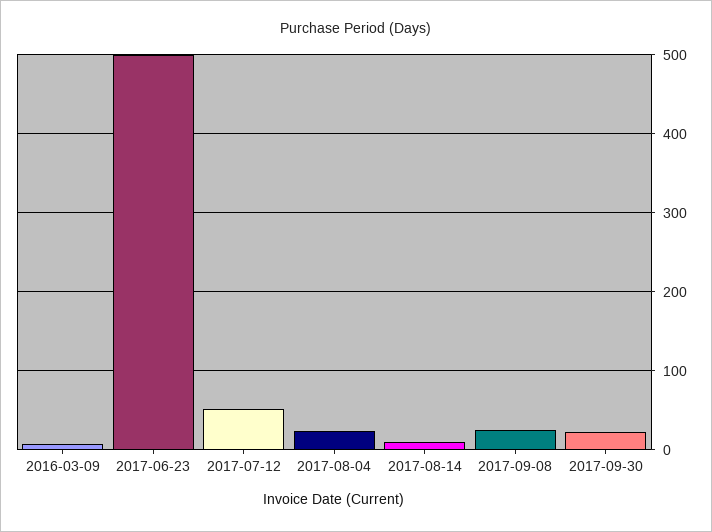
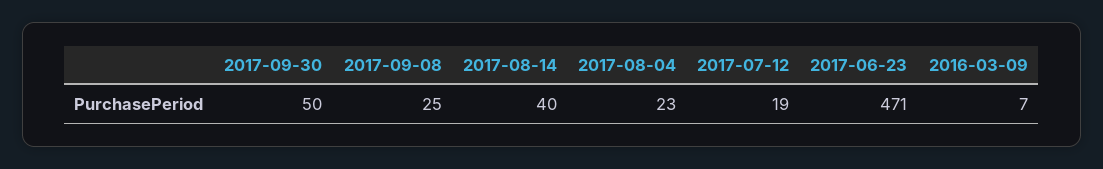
  {
    "2016-03-09": 7,
-   "2017-06-23": 500,
+   "2017-06-23": 471,
-   "2017-07-12": 50,
+   "2017-07-12": 19,
    "2017-08-04": 23,
-   "2017-08-14": 10,
+   "2017-08-14": 40,
    "2017-09-08": 25,
-   "2017-09-30": 20
+   "2017-09-30": 50
  }

